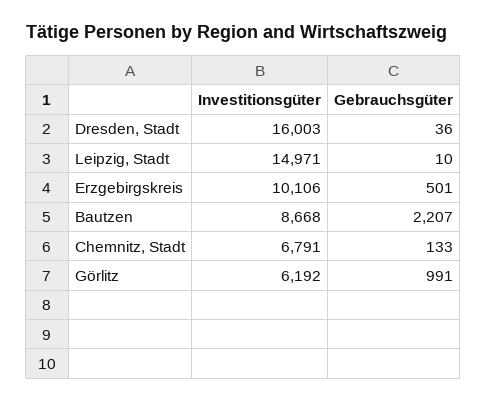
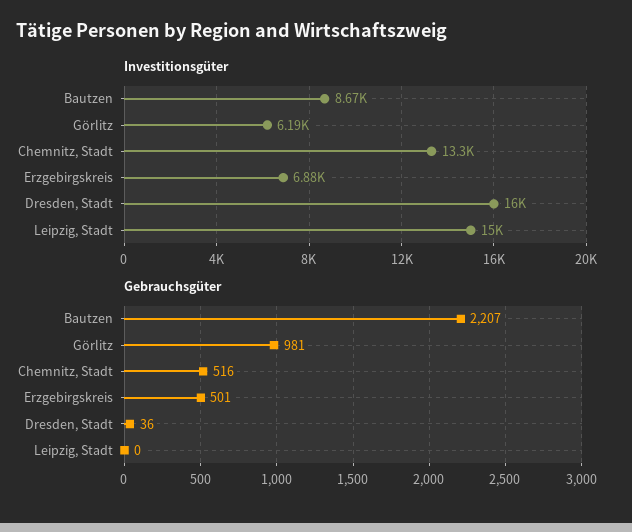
  {
    "Investitionsgüter": {
      "Dresden, Stadt": 16003,
      "Leipzig, Stadt": 14971,
-     "Erzgebirgskreis": 10106,
+     "Erzgebirgskreis": 6880,
      "Bautzen": 8668,
-     "Chemnitz, Stadt": 6791,
+     "Chemnitz, Stadt": 13300,
      "Görlitz": 6192
    },
    "Gebrauchsgüter": {
      "Dresden, Stadt": 36,
-     "Leipzig, Stadt": 10,
+     "Leipzig, Stadt": 0,
      "Erzgebirgskreis": 501,
      "Bautzen": 2207,
-     "Chemnitz, Stadt": 133,
+     "Chemnitz, Stadt": 516,
-     "Görlitz": 991
+     "Görlitz": 981
    }
  }

